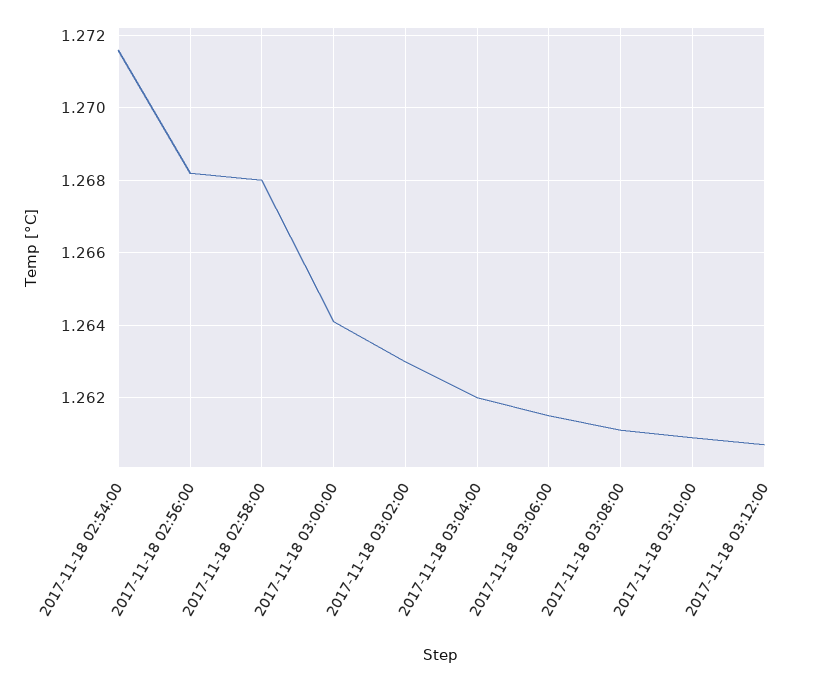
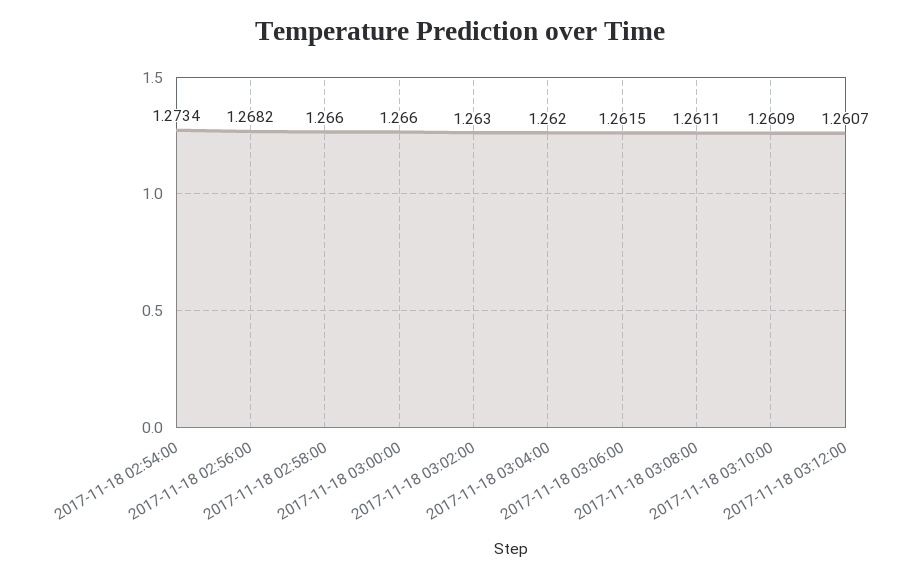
  {
-   "2017-11-18 02:54:00": 1.2715,
+   "2017-11-18 02:54:00": 1.2734,
    "2017-11-18 02:56:00": 1.2682,
-   "2017-11-18 02:58:00": 1.268,
+   "2017-11-18 02:58:00": 1.266,
-   "2017-11-18 03:00:00": 1.264,
+   "2017-11-18 03:00:00": 1.266,
    "2017-11-18 03:02:00": 1.263,
    "2017-11-18 03:04:00": 1.262,
    "2017-11-18 03:06:00": 1.2615,
    "2017-11-18 03:08:00": 1.2611,
    "2017-11-18 03:10:00": 1.2609,
    "2017-11-18 03:12:00": 1.2607
  }

